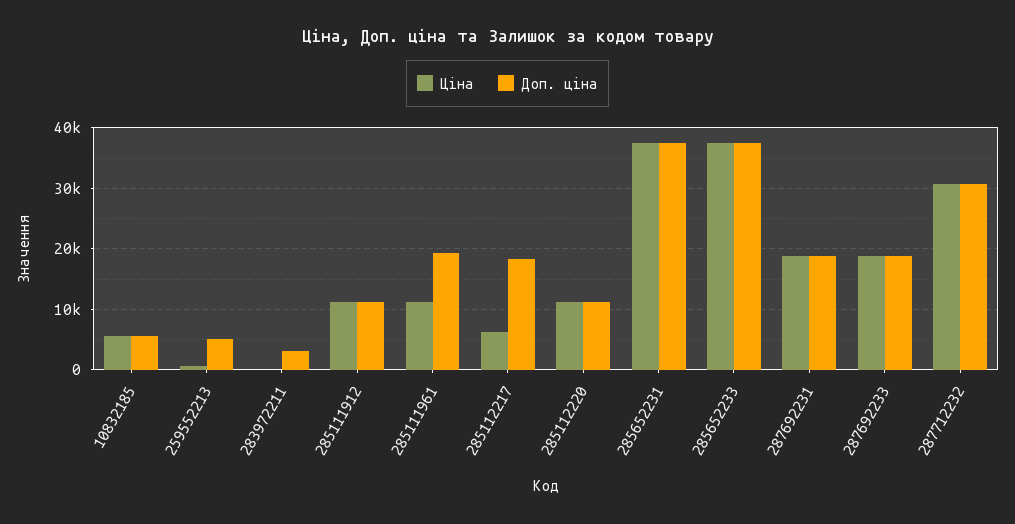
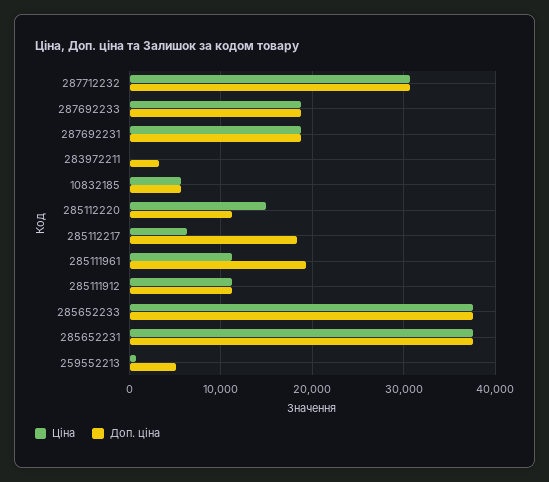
  {
    "Ціна": {
      "10832185": 6000,
      "259552213": 1000,
      "283972211": 0,
      "285111912": 11000,
      "285111961": 11000,
      "285112217": 6000,
-     "285112220": 11000,
+     "285112220": 15000,
      "285652231": 38000,
      "285652233": 38000,
      "287692231": 19000,
      "287692233": 19000,
      "287712232": 31000
    },
    "Доп. ціна": {
      "10832185": 6000,
      "259552213": 5000,
      "283972211": 3000,
      "285111912": 11000,
      "285111961": 19000,
      "285112217": 18000,
      "285112220": 11000,
      "285652231": 38000,
      "285652233": 38000,
      "287692231": 19000,
      "287692233": 19000,
      "287712232": 31000
    }
  }

